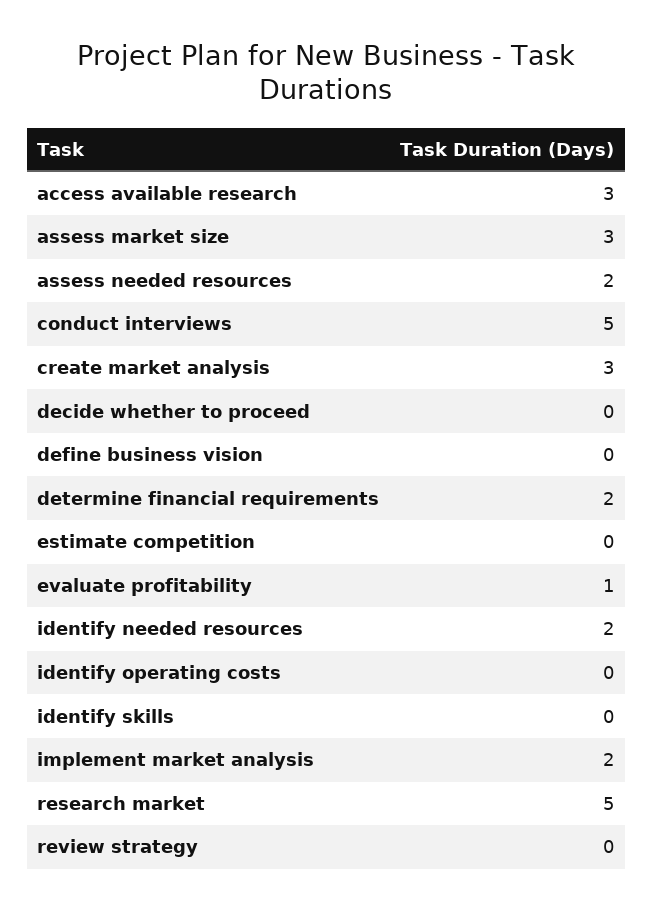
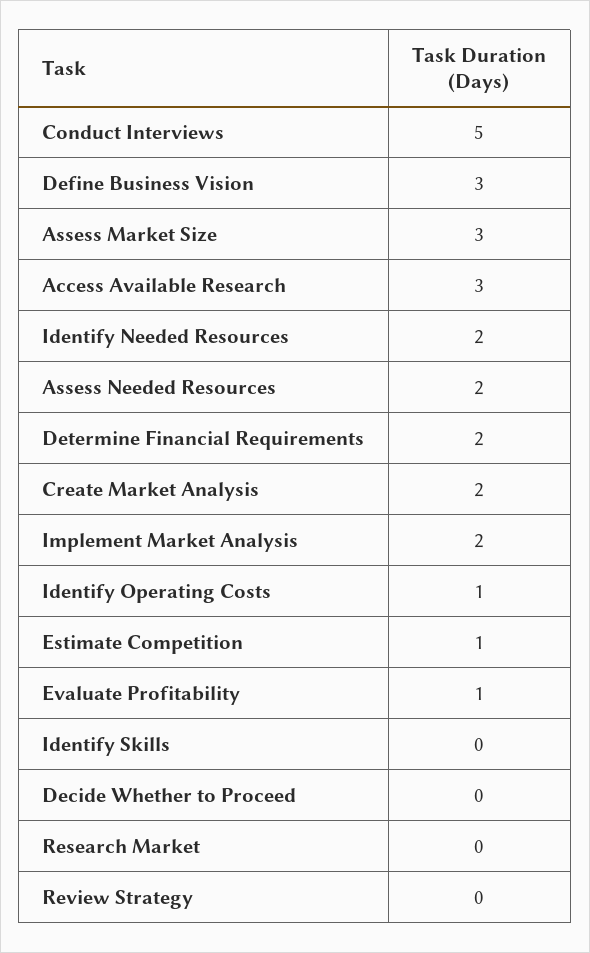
  {
    "access available research": 3,
    "assess market size": 3,
    "assess needed resources": 2,
    "conduct interviews": 5,
-   "create market analysis": 3,
+   "create market analysis": 2,
    "decide whether to proceed": 0,
-   "define business vision": 0,
+   "define business vision": 3,
    "determine financial requirements": 2,
-   "estimate competition": 0,
+   "estimate competition": 1,
    "evaluate profitability": 1,
    "identify needed resources": 2,
-   "identify operating costs": 0,
+   "identify operating costs": 1,
    "identify skills": 0,
    "implement market analysis": 2,
-   "research market": 5,
+   "research market": 0,
    "review strategy": 0
  }

